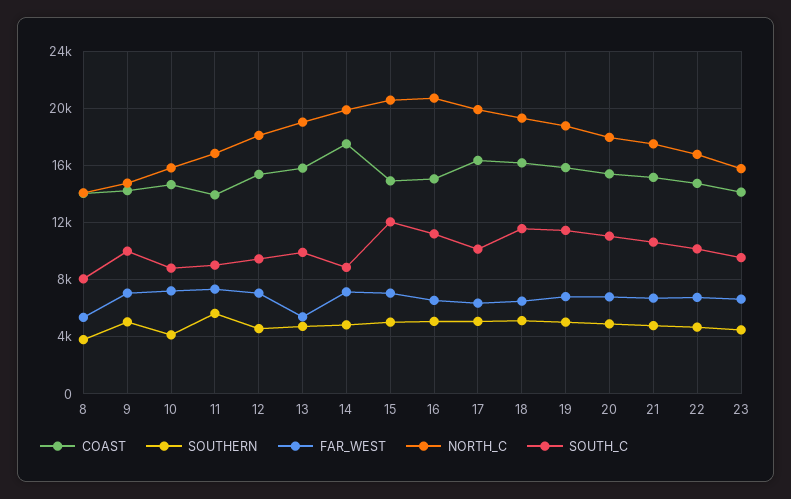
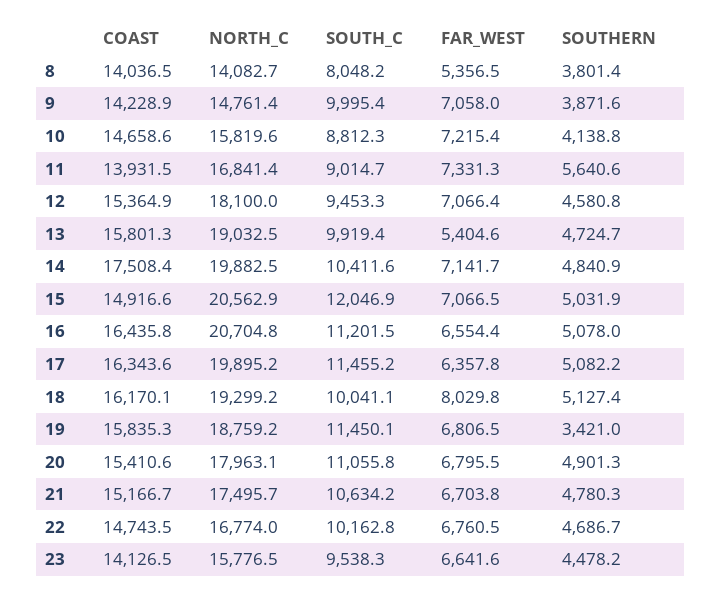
  {
    "COAST": {
      "8": 14036.5,
      "9": 14228.9,
      "10": 14658.6,
      "11": 13931.5,
      "12": 15364.9,
      "13": 15801.3,
      "14": 17508.4,
      "15": 14916.6,
-     "16": 15000,
+     "16": 16435.8,
      "17": 16343.6,
      "18": 16170.1,
      "19": 15835.3,
      "20": 15410.6,
      "21": 15166.7,
      "22": 14743.5,
      "23": 14126.5
    },
    "SOUTHERN": {
      "8": 3801.4,
-     "9": 5000,
+     "9": 3871.6,
      "10": 4138.8,
      "11": 5640.6,
      "12": 4580.8,
      "13": 4724.7,
      "14": 4840.9,
      "15": 5031.9,
      "16": 5078,
      "17": 5082.2,
      "18": 5127.4,
-     "19": 5000,
+     "19": 3421,
      "20": 4901.3,
      "21": 4780.3,
      "22": 4686.7,
      "23": 4478.2
    },
    "FAR_WEST": {
      "8": 5356.5,
      "9": 7058,
      "10": 7215.4,
      "11": 7331.3,
      "12": 7066.4,
      "13": 5404.6,
      "14": 7141.7,
      "15": 7066.5,
      "16": 6554.4,
      "17": 6357.8,
-     "18": 6500,
+     "18": 8029.8,
      "19": 6806.5,
      "20": 6795.5,
      "21": 6703.8,
      "22": 6760.5,
      "23": 6641.6
    },
    "NORTH_C": {
      "8": 14082.7,
      "9": 14761.4,
      "10": 15819.6,
      "11": 16841.4,
      "12": 18100,
      "13": 19032.5,
      "14": 19882.5,
      "15": 20562.9,
      "16": 20704.8,
      "17": 19895.2,
      "18": 19299.2,
      "19": 18759.2,
      "20": 17963.1,
      "21": 17495.7,
      "22": 16774,
      "23": 15776.5
    },
    "SOUTH_C": {
      "8": 8048.2,
      "9": 9995.4,
      "10": 8812.3,
      "11": 9014.7,
      "12": 9453.3,
      "13": 9919.4,
-     "14": 9000,
+     "14": 10411.6,
      "15": 12046.9,
      "16": 11201.5,
-     "17": 10000,
+     "17": 11455.2,
-     "18": 11500,
+     "18": 10041.1,
      "19": 11450.1,
      "20": 11055.8,
      "21": 10634.2,
      "22": 10162.8,
      "23": 9538.3
    }
  }

